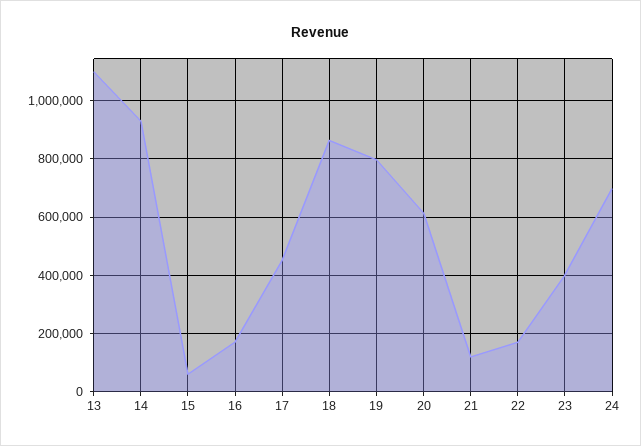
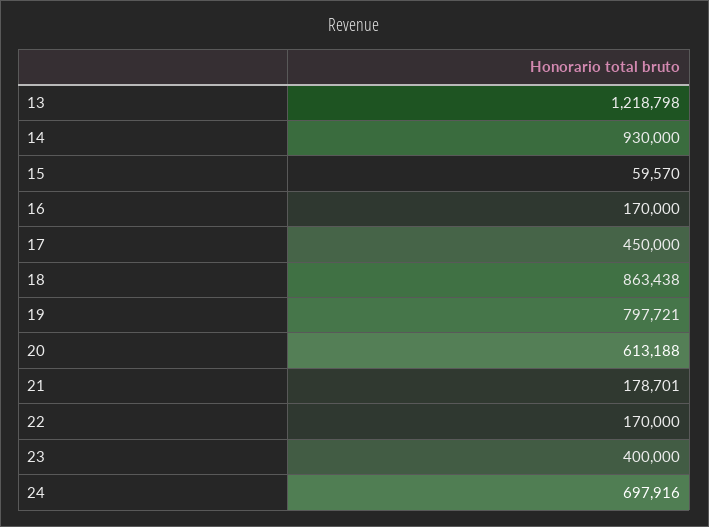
  {
-   "13": 1100000,
+   "13": 1218798,
    "14": 930000,
    "15": 59570,
    "16": 170000,
    "17": 450000,
    "18": 863438,
    "19": 797721,
    "20": 613188,
-   "21": 125000,
+   "21": 178701,
    "22": 170000,
    "23": 400000,
    "24": 697916
  }

